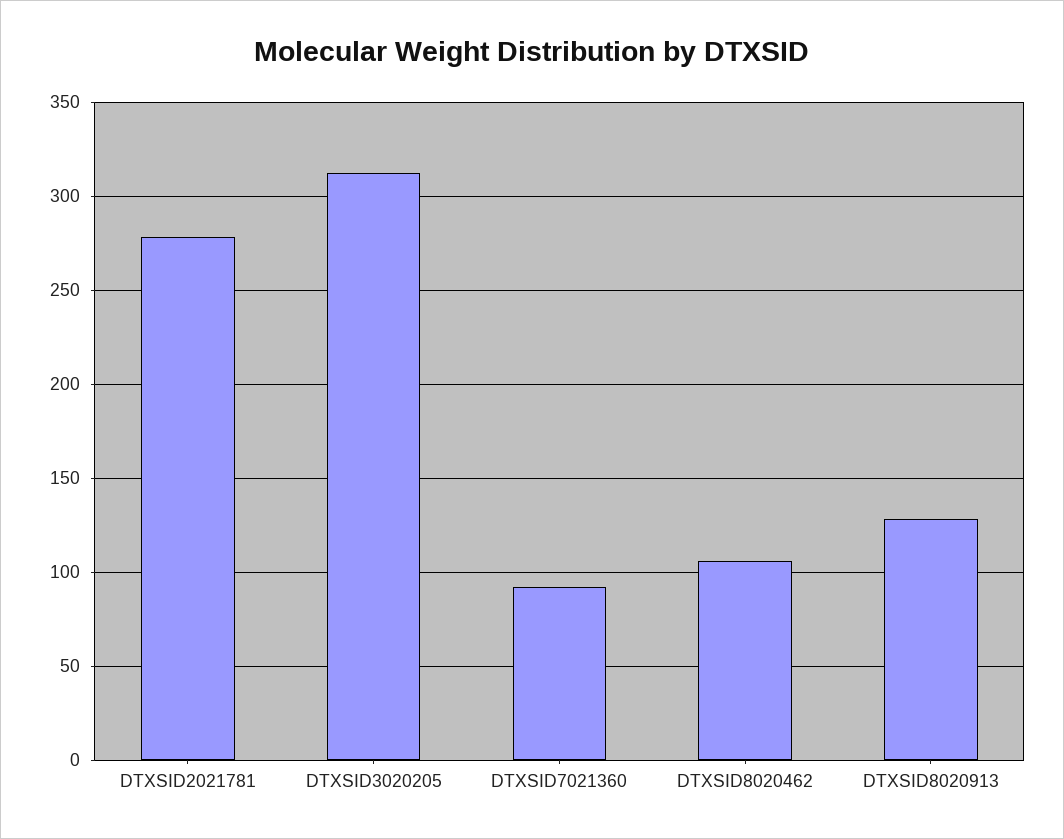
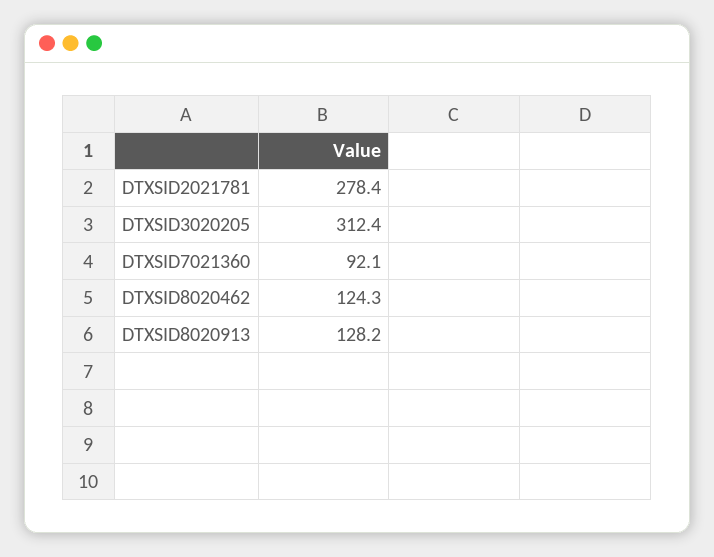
  {
    "DTXSID2021781": 278.4,
    "DTXSID3020205": 312.4,
    "DTXSID7021360": 92.1,
-   "DTXSID8020462": 105,
+   "DTXSID8020462": 124.3,
    "DTXSID8020913": 128.2
  }

